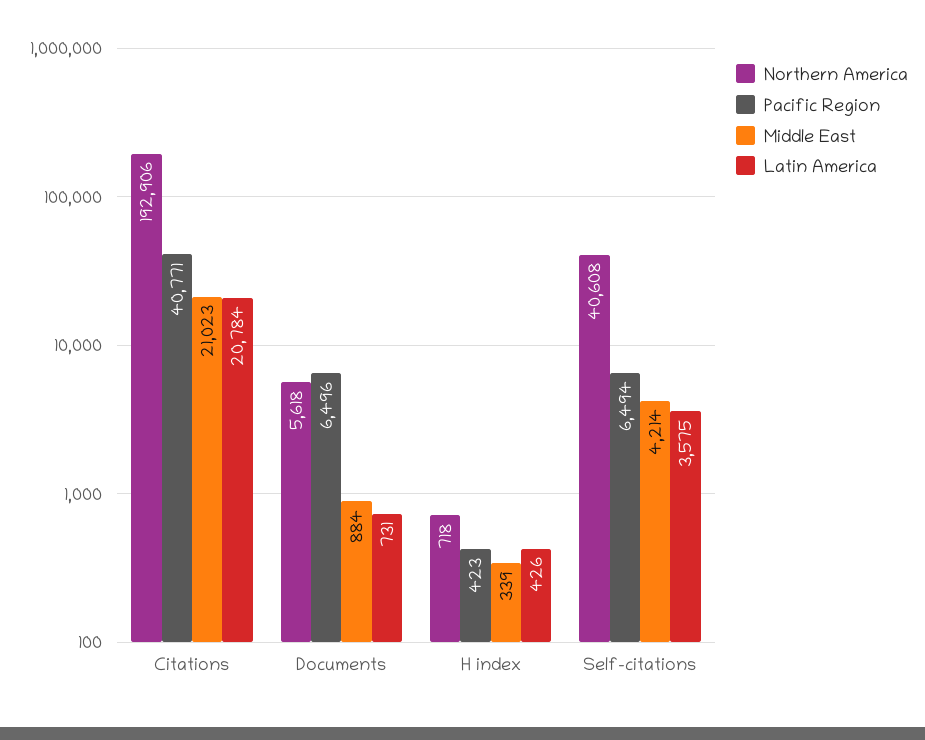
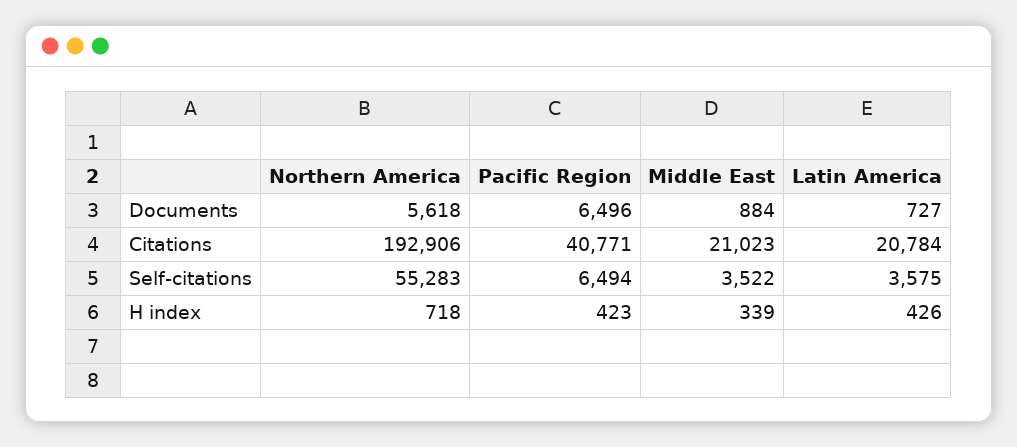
  {
    "Northern America": {
      "Citations": 192906,
      "Documents": 5618,
      "H index": 718,
-     "Self-citations": 40608
+     "Self-citations": 55283
    },
    "Pacific Region": {
      "Citations": 40771,
      "Documents": 6496,
      "H index": 423,
      "Self-citations": 6494
    },
    "Middle East": {
      "Citations": 21023,
      "Documents": 884,
      "H index": 339,
-     "Self-citations": 4214
+     "Self-citations": 3522
    },
    "Latin America": {
      "Citations": 20784,
-     "Documents": 731,
+     "Documents": 727,
      "H index": 426,
      "Self-citations": 3575
    }
  }

